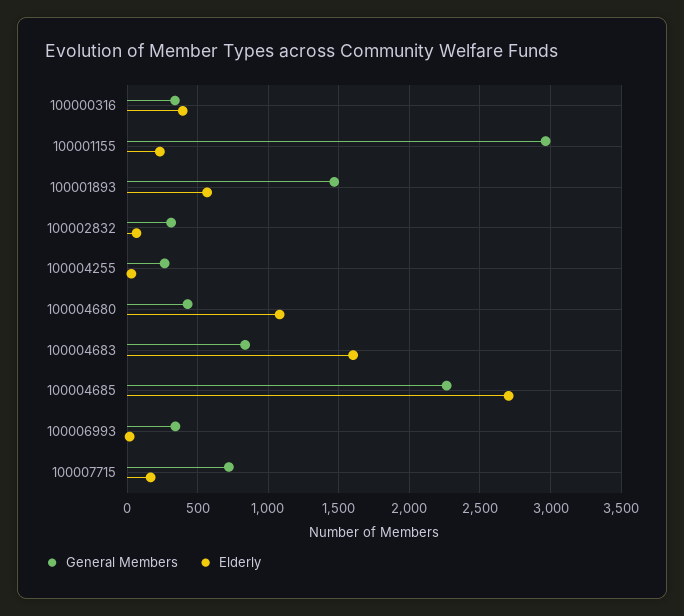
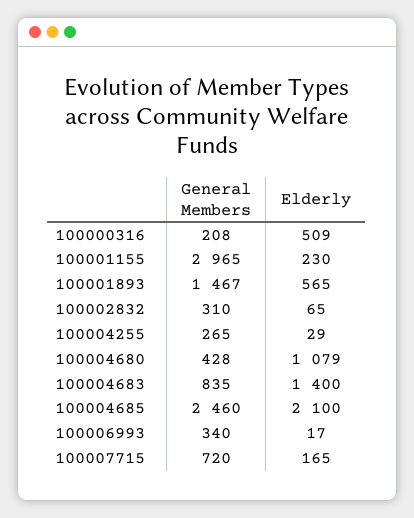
  {
    "General Members": {
-     "100000316": 350,
+     "100000316": 208,
      "100001155": 2965,
      "100001893": 1467,
      "100002832": 310,
      "100004255": 265,
      "100004680": 428,
      "100004683": 835,
-     "100004685": 2250,
+     "100004685": 2460,
      "100006993": 340,
      "100007715": 720
    },
    "Elderly": {
-     "100000316": 400,
+     "100000316": 509,
      "100001155": 230,
      "100001893": 565,
      "100002832": 65,
      "100004255": 29,
      "100004680": 1079,
-     "100004683": 1600,
+     "100004683": 1400,
-     "100004685": 2700,
+     "100004685": 2100,
      "100006993": 17,
      "100007715": 165
    }
  }

